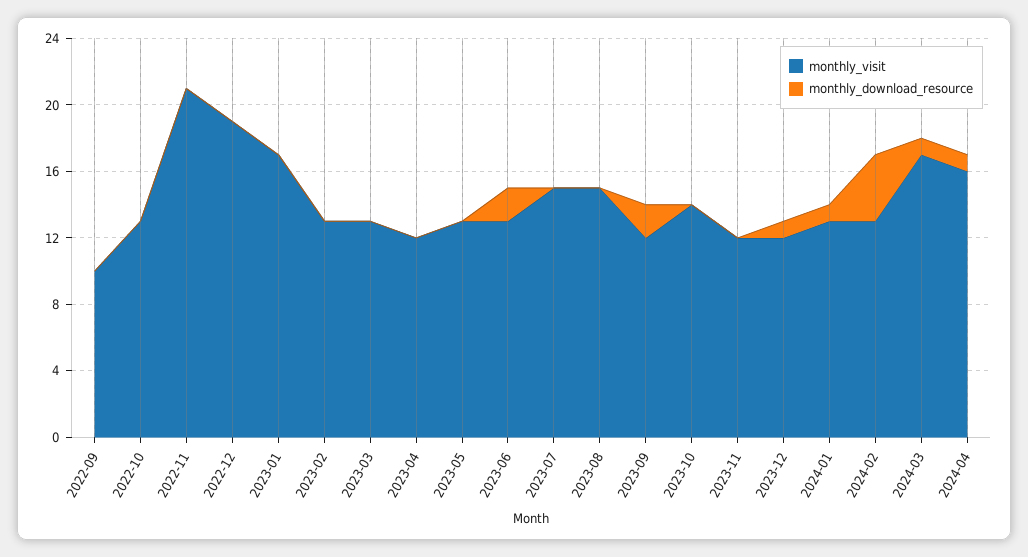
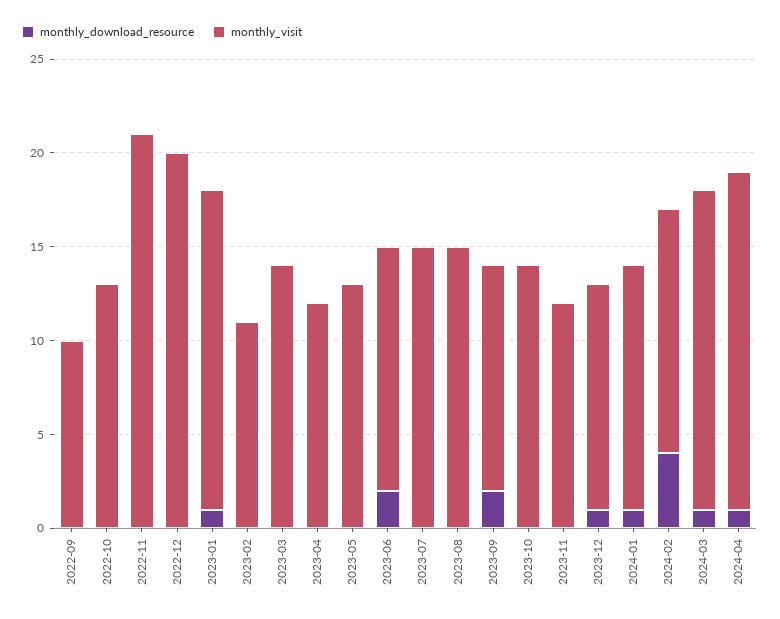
  {
    "monthly_visit": {
      "2022-09": 10,
      "2022-10": 13,
      "2022-11": 21,
-     "2022-12": 19,
+     "2022-12": 20,
      "2023-01": 17,
-     "2023-02": 13,
+     "2023-02": 11,
-     "2023-03": 13,
+     "2023-03": 14,
      "2023-04": 12,
      "2023-05": 13,
      "2023-06": 13,
      "2023-07": 15,
      "2023-08": 15,
      "2023-09": 12,
      "2023-10": 14,
      "2023-11": 12,
      "2023-12": 12,
      "2024-01": 13,
      "2024-02": 13,
      "2024-03": 17,
-     "2024-04": 16
+     "2024-04": 18
    },
    "monthly_download_resource": {
      "2022-09": 0,
      "2022-10": 0,
      "2022-11": 0,
      "2022-12": 0,
-     "2023-01": 0,
+     "2023-01": 1,
      "2023-02": 0,
      "2023-03": 0,
      "2023-04": 0,
      "2023-05": 0,
      "2023-06": 2,
      "2023-07": 0,
      "2023-08": 0,
      "2023-09": 2,
      "2023-10": 0,
      "2023-11": 0,
      "2023-12": 1,
      "2024-01": 1,
      "2024-02": 4,
      "2024-03": 1,
      "2024-04": 1
    }
  }

